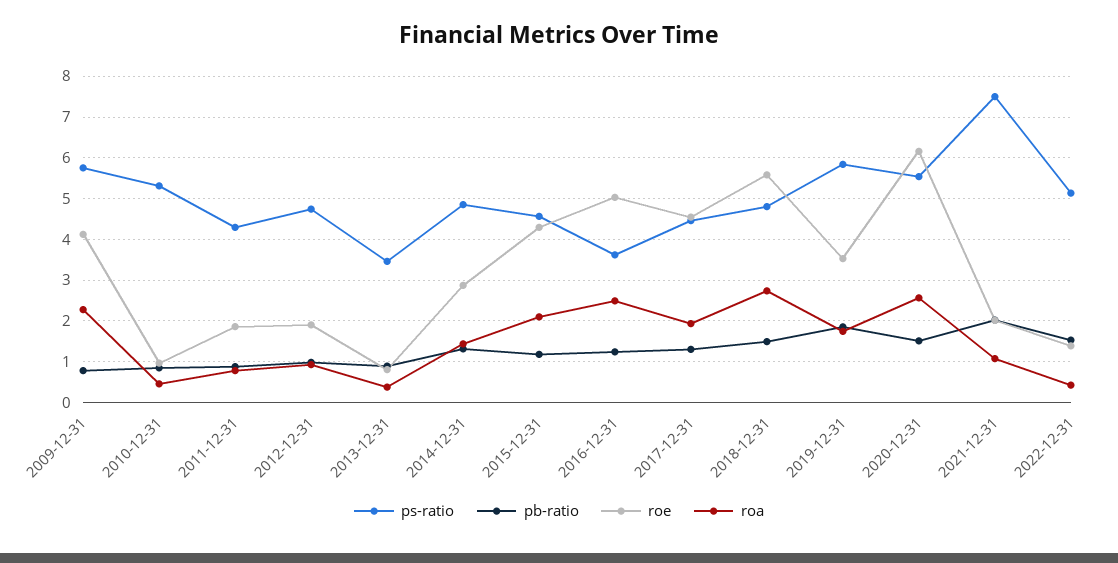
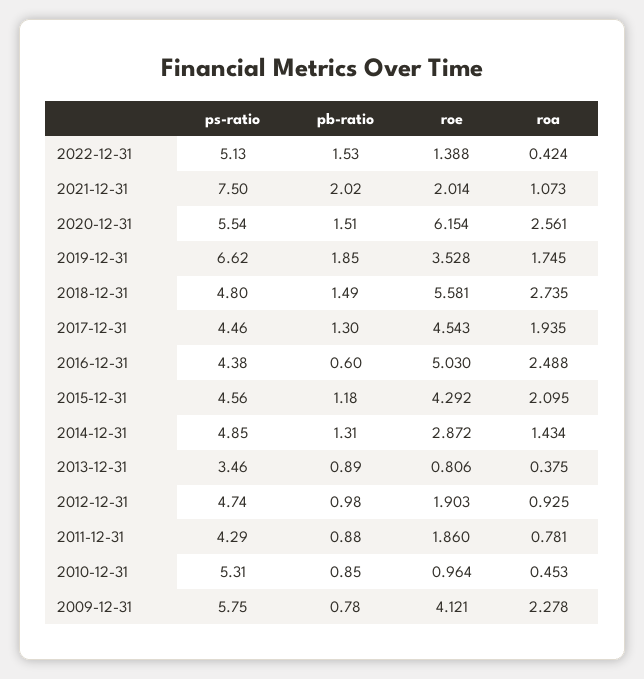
  {
    "ps-ratio": {
      "2009-12-31": 5.75,
      "2010-12-31": 5.31,
      "2011-12-31": 4.29,
      "2012-12-31": 4.74,
      "2013-12-31": 3.46,
      "2014-12-31": 4.85,
      "2015-12-31": 4.56,
-     "2016-12-31": 3.6,
+     "2016-12-31": 4.38,
      "2017-12-31": 4.46,
      "2018-12-31": 4.8,
-     "2019-12-31": 5.8,
+     "2019-12-31": 6.62,
      "2020-12-31": 5.54,
      "2021-12-31": 7.5,
      "2022-12-31": 5.13
    },
    "pb-ratio": {
      "2009-12-31": 0.78,
      "2010-12-31": 0.85,
      "2011-12-31": 0.88,
      "2012-12-31": 0.98,
      "2013-12-31": 0.89,
      "2014-12-31": 1.31,
      "2015-12-31": 1.18,
-     "2016-12-31": 1.2,
+     "2016-12-31": 0.6,
      "2017-12-31": 1.3,
      "2018-12-31": 1.49,
      "2019-12-31": 1.85,
      "2020-12-31": 1.51,
      "2021-12-31": 2.02,
      "2022-12-31": 1.53
    },
    "roe": {
      "2009-12-31": 4.121,
      "2010-12-31": 0.964,
      "2011-12-31": 1.86,
      "2012-12-31": 1.903,
      "2013-12-31": 0.806,
      "2014-12-31": 2.872,
      "2015-12-31": 4.292,
      "2016-12-31": 5.03,
      "2017-12-31": 4.543,
      "2018-12-31": 5.581,
      "2019-12-31": 3.528,
      "2020-12-31": 6.154,
      "2021-12-31": 2.014,
      "2022-12-31": 1.388
    },
    "roa": {
      "2009-12-31": 2.278,
      "2010-12-31": 0.453,
      "2011-12-31": 0.781,
      "2012-12-31": 0.925,
      "2013-12-31": 0.375,
      "2014-12-31": 1.434,
      "2015-12-31": 2.095,
      "2016-12-31": 2.488,
      "2017-12-31": 1.935,
      "2018-12-31": 2.735,
      "2019-12-31": 1.745,
      "2020-12-31": 2.561,
      "2021-12-31": 1.073,
      "2022-12-31": 0.424
    }
  }

